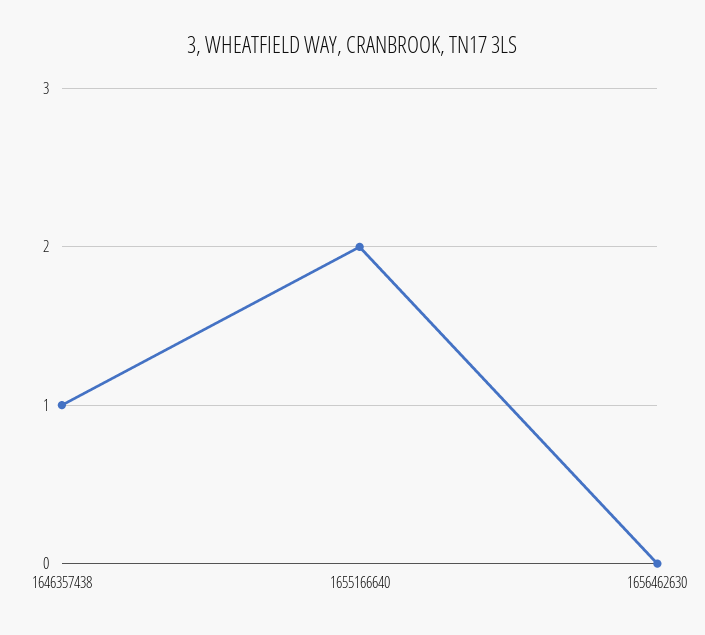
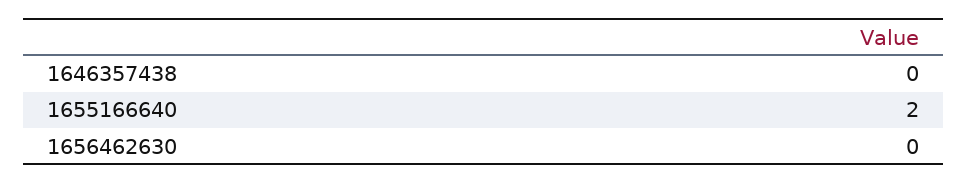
  {
-   "1646357438": 1,
+   "1646357438": 0,
    "1655166640": 2,
    "1656462630": 0
  }

